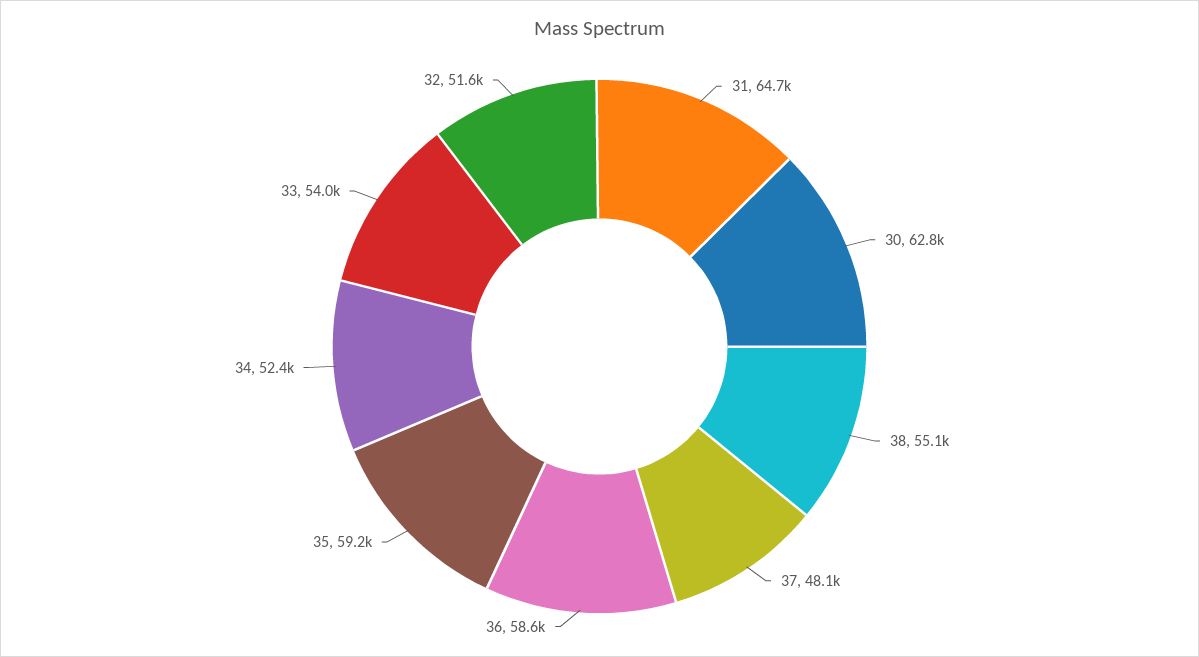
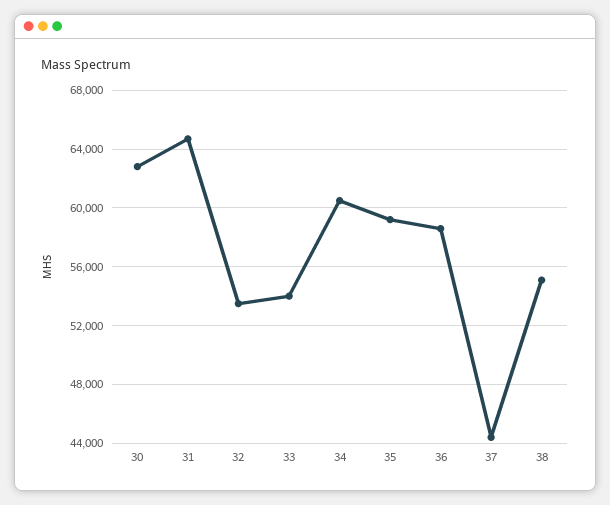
  {
    "31": 64700,
    "30": 62800,
    "38": 55100,
-   "37": 48100,
+   "37": 44500,
    "36": 58600,
    "35": 59200,
-   "34": 52400,
+   "34": 60500,
    "33": 54000,
-   "32": 51600
+   "32": 53500
  }

